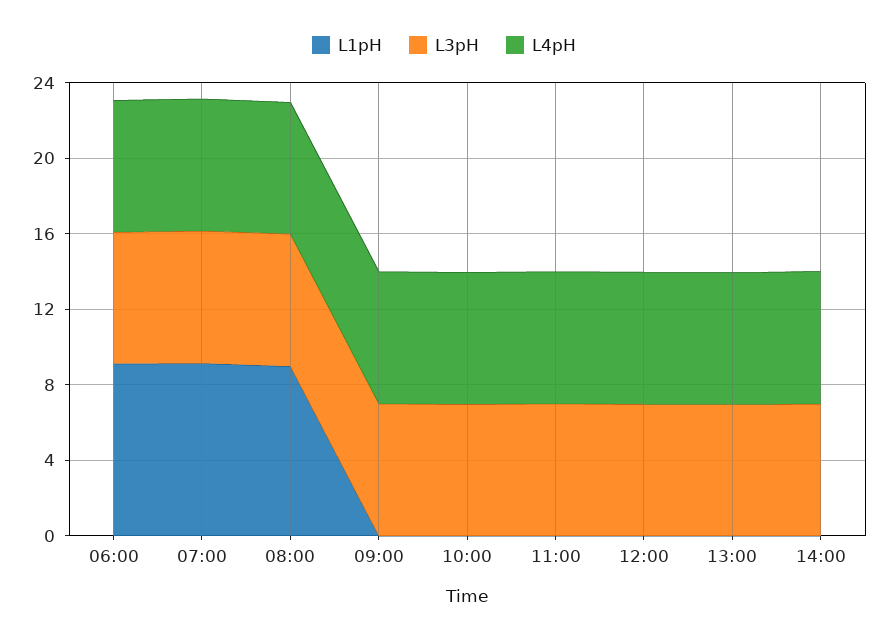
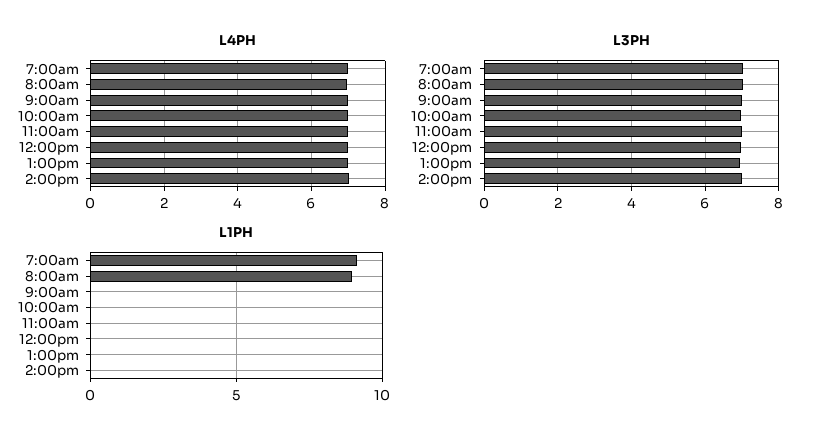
  {
    "L1pH": {
-     "06:00": 9,
      "07:00": 9,
      "08:00": 9,
      "09:00": 0,
      "10:00": 0,
      "11:00": 0,
      "12:00": 0,
      "13:00": 0,
      "14:00": 0
    },
    "L3pH": {
-     "06:00": 7,
      "07:00": 7,
      "08:00": 7,
      "09:00": 7,
      "10:00": 7,
      "11:00": 7,
      "12:00": 7,
      "13:00": 7,
      "14:00": 7
    },
    "L4pH": {
-     "06:00": 7,
      "07:00": 7,
      "08:00": 7,
      "09:00": 7,
      "10:00": 7,
      "11:00": 7,
      "12:00": 7,
      "13:00": 7,
      "14:00": 7
    }
  }

